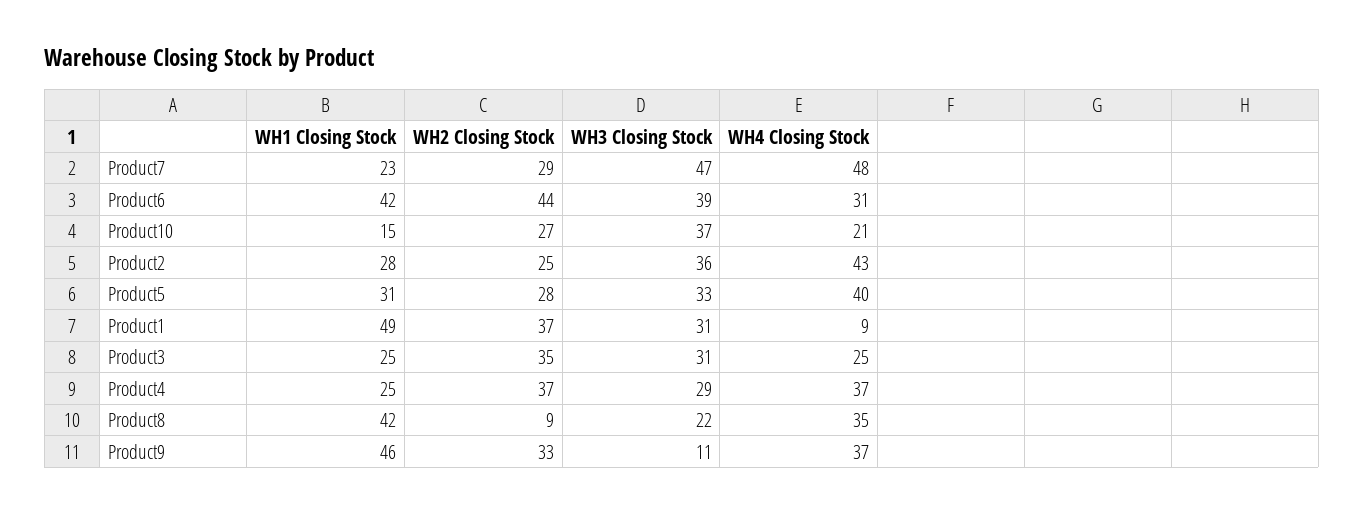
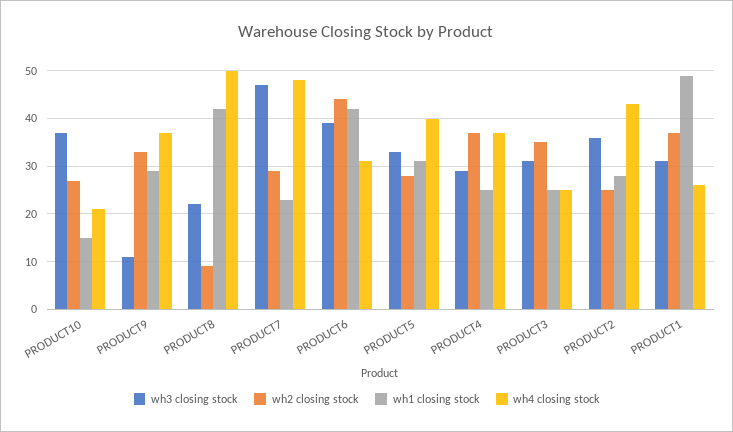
  {
    "WH1 Closing Stock": {
      "Product7": 23,
      "Product6": 42,
      "Product10": 15,
      "Product2": 28,
      "Product5": 31,
      "Product1": 49,
      "Product3": 25,
      "Product4": 25,
      "Product8": 42,
-     "Product9": 46
+     "Product9": 30
    },
    "WH2 Closing Stock": {
      "Product7": 29,
      "Product6": 44,
      "Product10": 27,
      "Product2": 25,
      "Product5": 28,
      "Product1": 37,
      "Product3": 35,
      "Product4": 37,
      "Product8": 9,
      "Product9": 33
    },
    "WH3 Closing Stock": {
      "Product7": 47,
      "Product6": 39,
      "Product10": 37,
      "Product2": 36,
      "Product5": 33,
      "Product1": 31,
      "Product3": 31,
      "Product4": 29,
      "Product8": 22,
      "Product9": 11
    },
    "WH4 Closing Stock": {
      "Product7": 48,
      "Product6": 31,
      "Product10": 21,
      "Product2": 43,
      "Product5": 40,
-     "Product1": 9,
+     "Product1": 25,
      "Product3": 25,
      "Product4": 37,
-     "Product8": 35,
+     "Product8": 50,
      "Product9": 37
    }
  }

